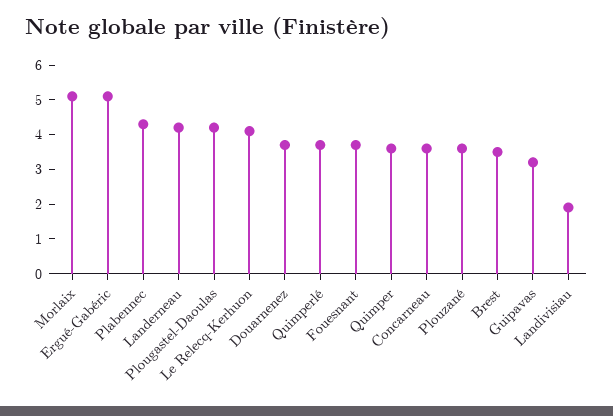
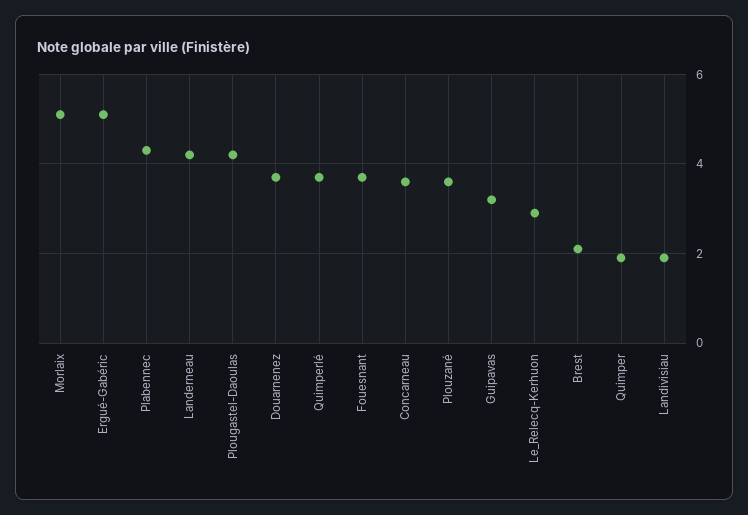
  {
    "Morlaix": 5,
    "Ergué-Gabéric": 5,
    "Plabennec": 4.5,
    "Landerneau": 4,
    "Plougastel-Daoulas": 4,
-   "Le Relecq-Kerhuon": 4,
+   "Le Relecq-Kerhuon": 3,
    "Douarnenez": 3.5,
    "Quimperlé": 3.5,
    "Fouesnant": 3.5,
-   "Quimper": 3.5,
+   "Quimper": 2,
    "Concarneau": 3.5,
    "Plouzané": 3.5,
-   "Brest": 3.5,
+   "Brest": 2,
    "Guipavas": 3,
    "Landivisiau": 2
  }

